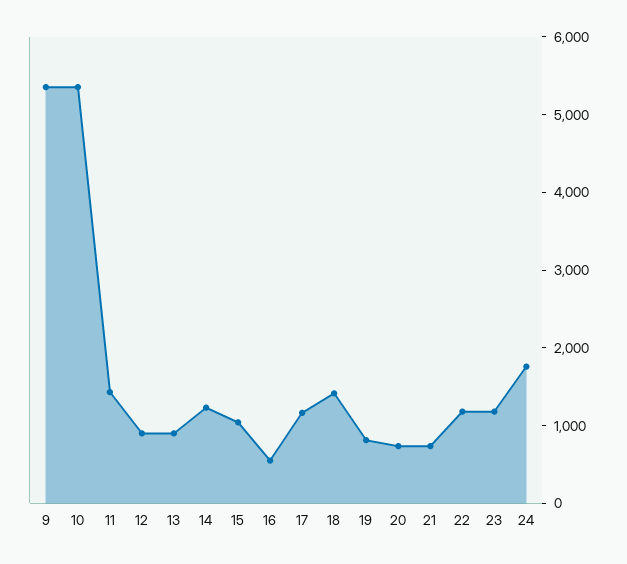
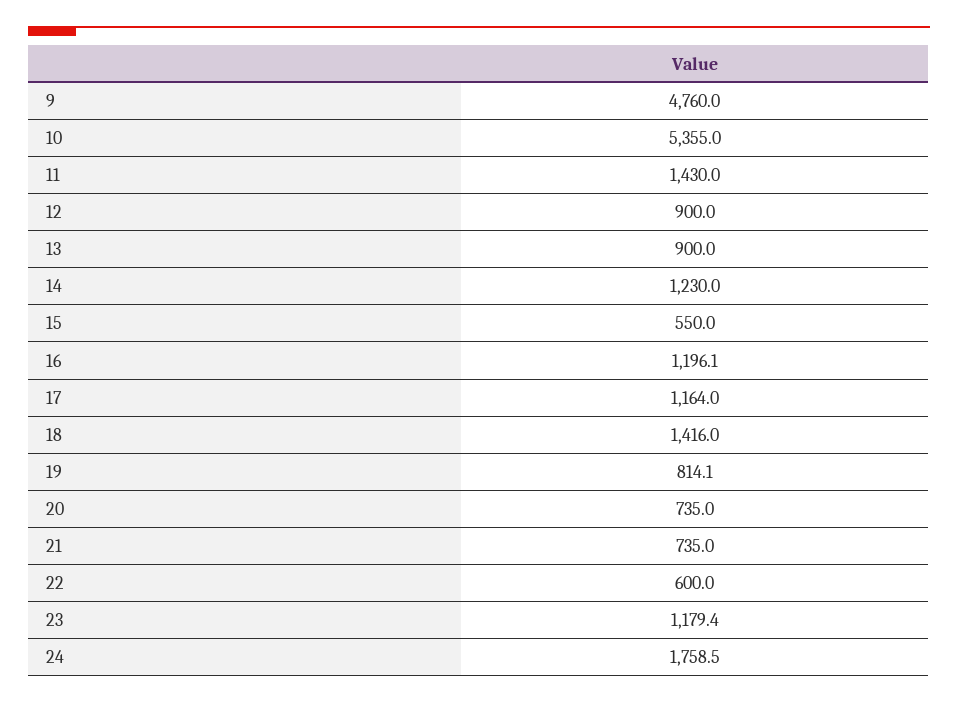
  {
-   "9": 5400,
+   "9": 4760,
    "10": 5355,
    "11": 1430,
    "12": 900,
    "13": 900,
    "14": 1230,
-   "15": 1000,
+   "15": 550,
-   "16": 600,
+   "16": 1196.1,
    "17": 1164,
    "18": 1416,
    "19": 814.1,
    "20": 735,
    "21": 735,
-   "22": 1200,
+   "22": 600,
    "23": 1179.4,
    "24": 1758.5
  }

